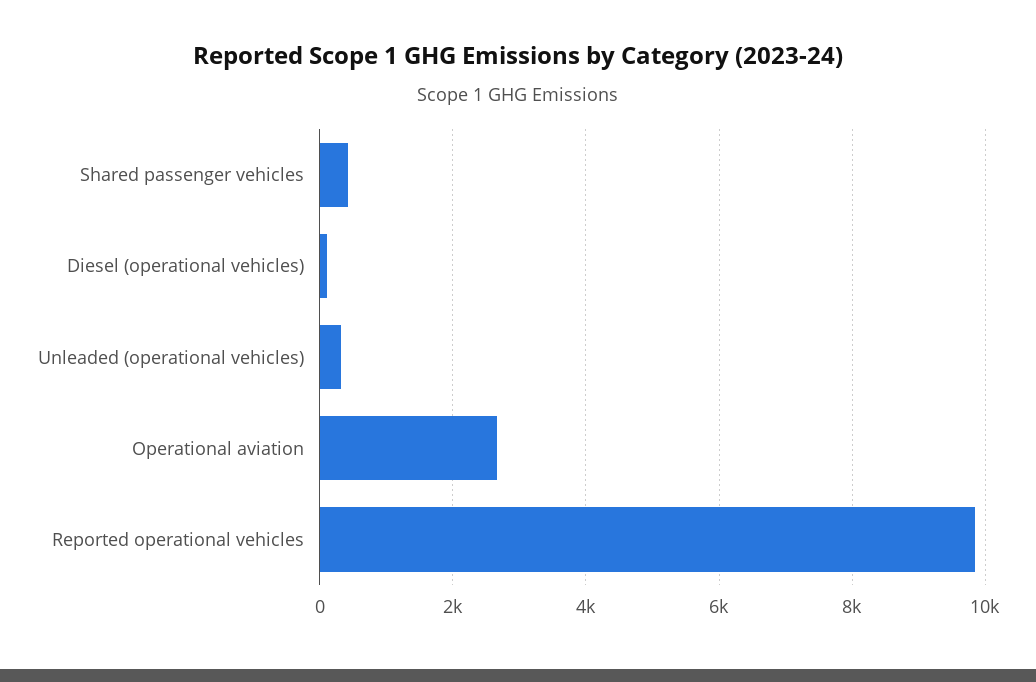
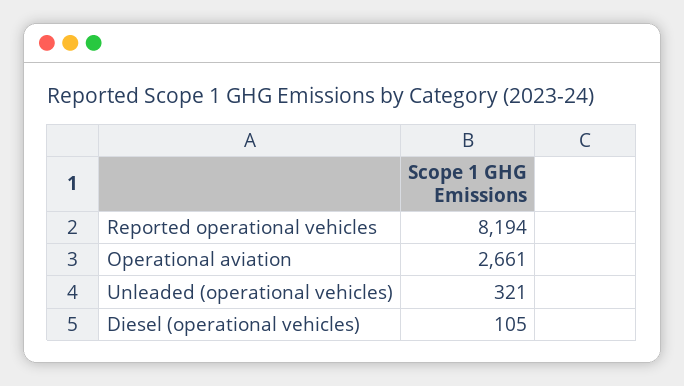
  {
-   "Shared passenger vehicles": 400,
    "Diesel (operational vehicles)": 105,
    "Unleaded (operational vehicles)": 321,
    "Operational aviation": 2661,
-   "Reported operational vehicles": 9800
+   "Reported operational vehicles": 8194
  }

